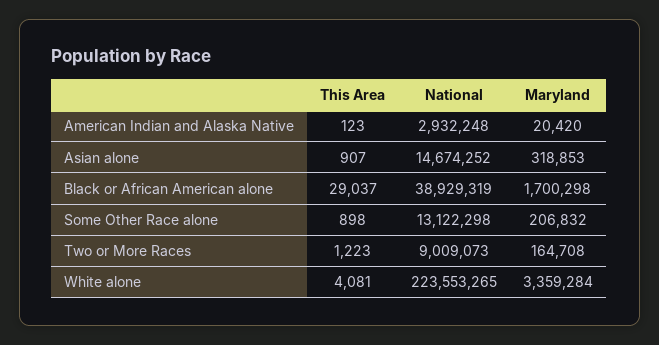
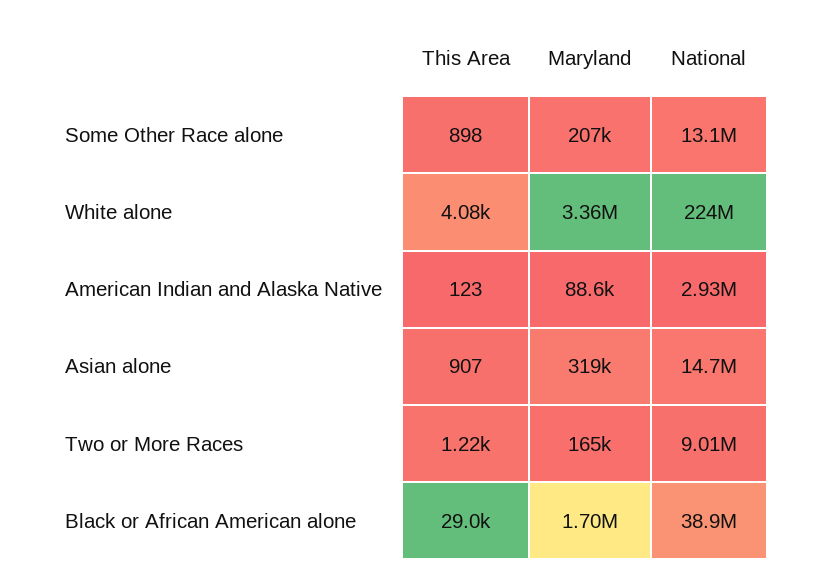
  {
    "This Area": {
      "American Indian and Alaska Native": 123,
      "Asian alone": 907,
      "Black or African American alone": 29037,
      "Some Other Race alone": 898,
      "Two or More Races": 1223,
      "White alone": 4081
    },
    "National": {
      "American Indian and Alaska Native": 2932248,
      "Asian alone": 14674252,
      "Black or African American alone": 38929319,
      "Some Other Race alone": 13122298,
      "Two or More Races": 9009073,
      "White alone": 223553265
    },
    "Maryland": {
-     "American Indian and Alaska Native": 20420,
+     "American Indian and Alaska Native": 88600,
      "Asian alone": 318853,
      "Black or African American alone": 1700298,
      "Some Other Race alone": 206832,
      "Two or More Races": 164708,
      "White alone": 3359284
    }
  }

